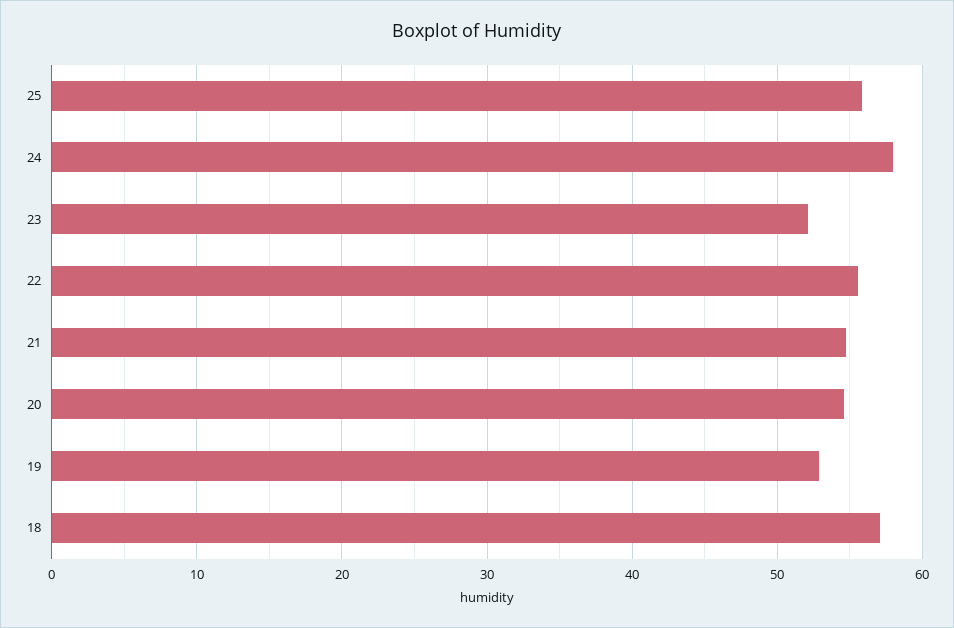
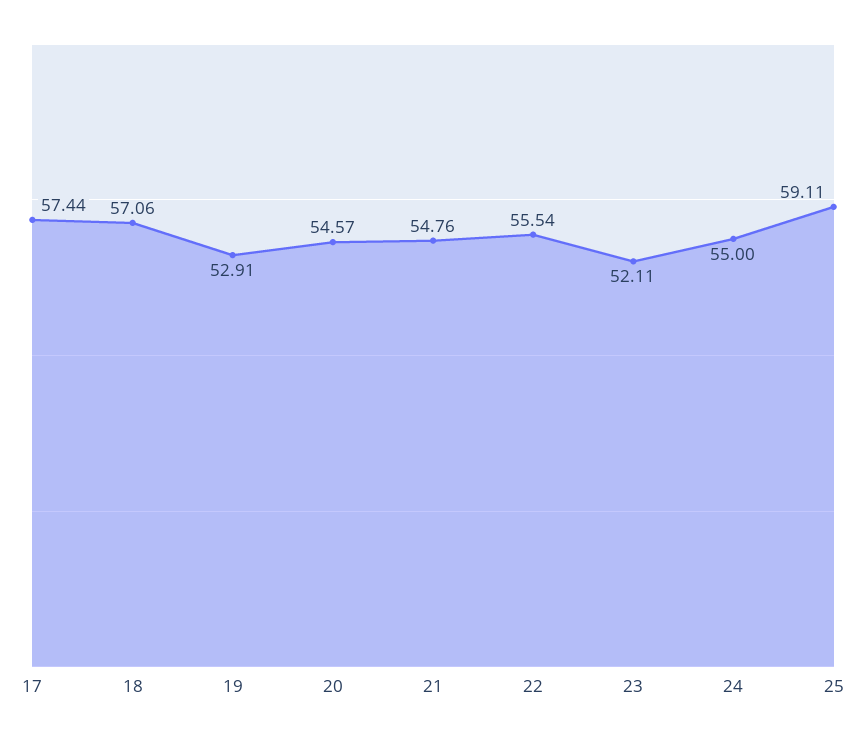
  {
-   "25": 56,
+   "25": 59.11,
-   "24": 58,
+   "24": 55,
    "23": 52.11,
    "22": 55.54,
    "21": 54.76,
    "20": 54.57,
    "19": 52.91,
-   "18": 57.06
+   "18": 57.06,
+   "17": 57.44
  }

